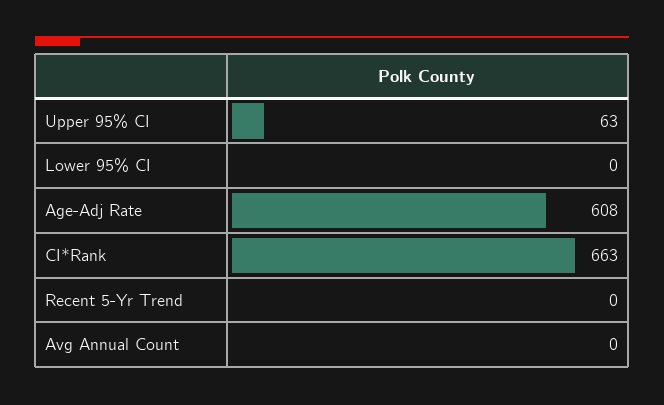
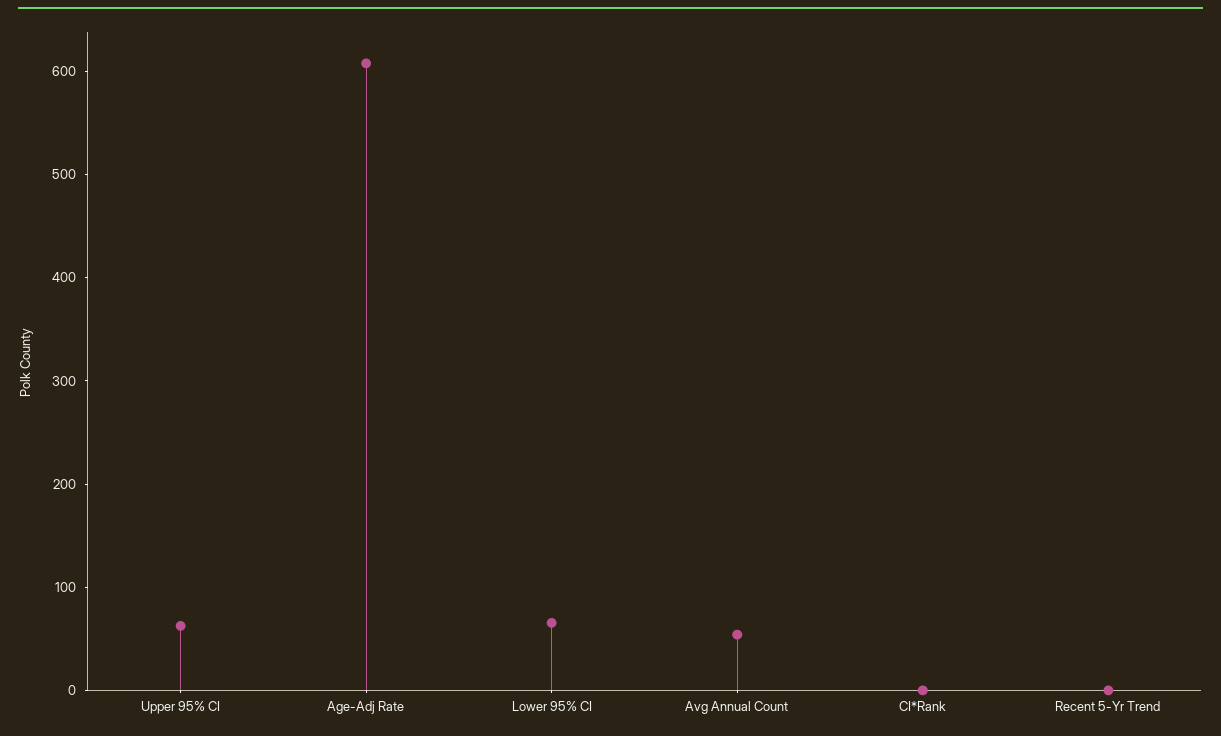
  {
    "Upper 95% CI": 63,
-   "Lower 95% CI": 0,
+   "Lower 95% CI": 60,
    "Age-Adj Rate": 608,
-   "CI*Rank": 663,
+   "CI*Rank": 0,
    "Recent 5-Yr Trend": 0,
-   "Avg Annual Count": 0
+   "Avg Annual Count": 60
  }

